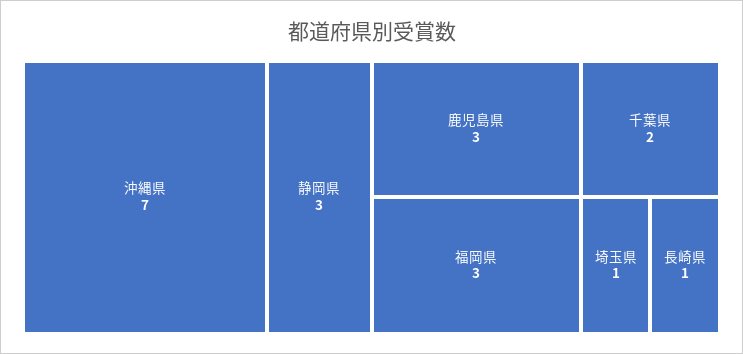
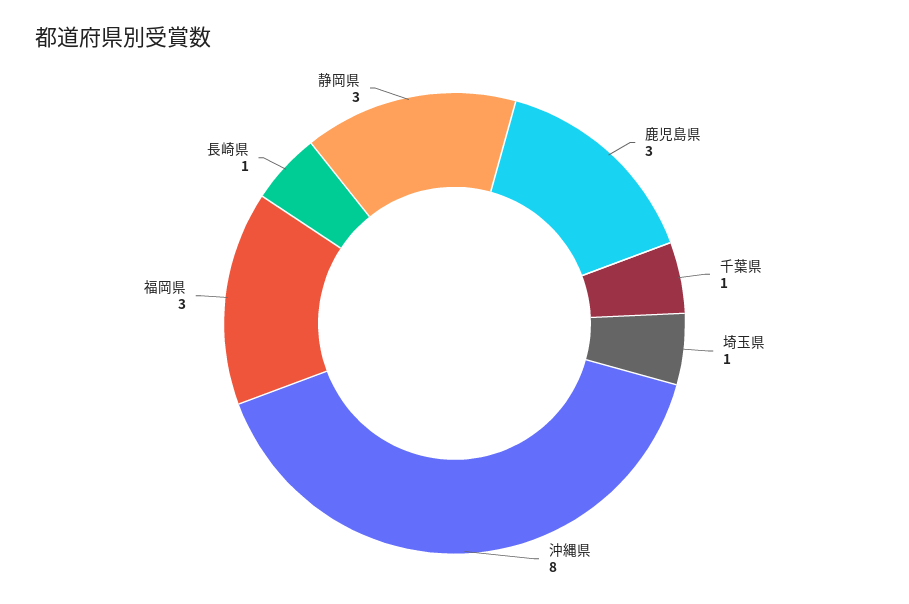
  {
-   "沖縄県": 7,
+   "沖縄県": 8,
    "静岡県": 3,
    "鹿児島県": 3,
    "福岡県": 3,
-   "千葉県": 2,
+   "千葉県": 1,
    "埼玉県": 1,
    "長崎県": 1
  }

